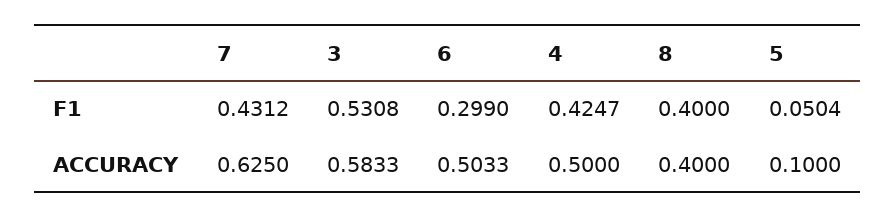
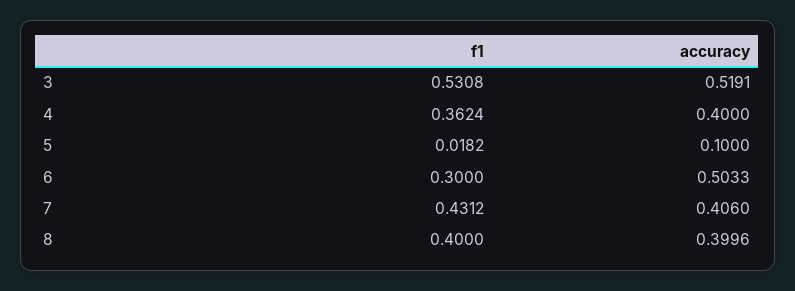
  {
    "7": {
      "F1": 0.4312,
-     "ACCURACY": 0.625
+     "ACCURACY": 0.406
    },
    "3": {
      "F1": 0.5308,
-     "ACCURACY": 0.5833
+     "ACCURACY": 0.5191
    },
    "6": {
-     "F1": 0.299,
+     "F1": 0.3,
      "ACCURACY": 0.5033
    },
    "4": {
-     "F1": 0.4247,
+     "F1": 0.3624,
-     "ACCURACY": 0.5
+     "ACCURACY": 0.4
    },
    "8": {
      "F1": 0.4,
-     "ACCURACY": 0.4
+     "ACCURACY": 0.3996
    },
    "5": {
-     "F1": 0.0504,
+     "F1": 0.0182,
      "ACCURACY": 0.1
    }
  }

